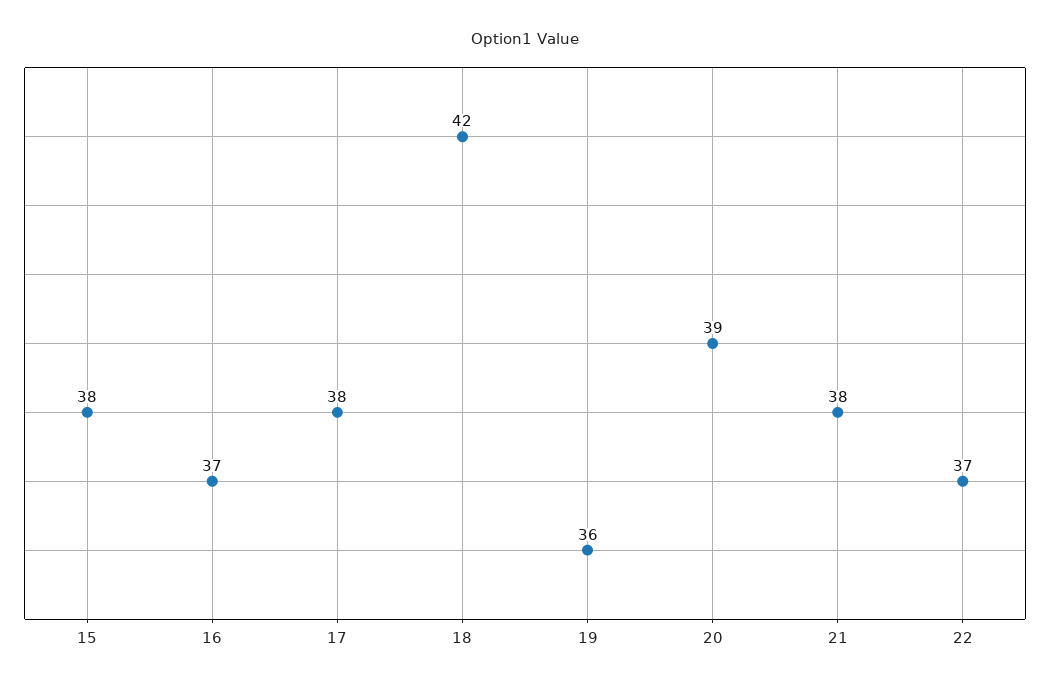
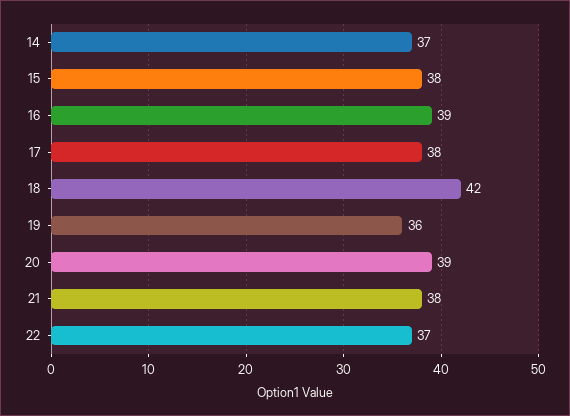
  {
    "15": 38,
-   "16": 37,
+   "16": 39,
    "17": 38,
    "18": 42,
    "19": 36,
    "20": 39,
    "21": 38,
-   "22": 37
+   "22": 37,
+   "14": 37
  }

